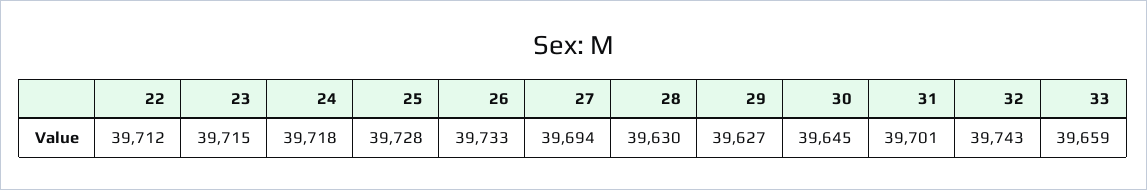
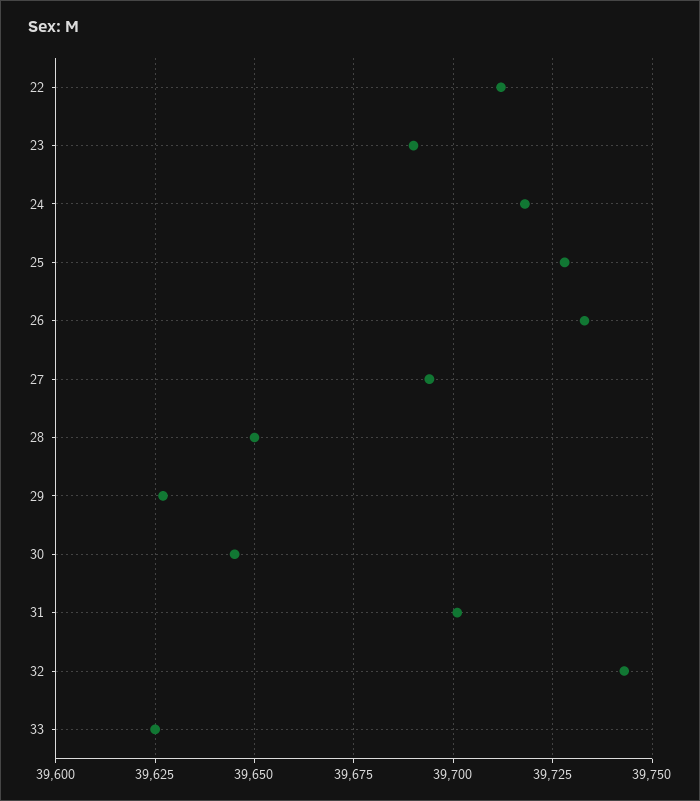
  {
    "22": 39712,
-   "23": 39715,
+   "23": 39690,
    "24": 39718,
    "25": 39728,
    "26": 39733,
    "27": 39694,
-   "28": 39630,
+   "28": 39650,
    "29": 39627,
    "30": 39645,
    "31": 39701,
    "32": 39743,
-   "33": 39659
+   "33": 39625
  }

